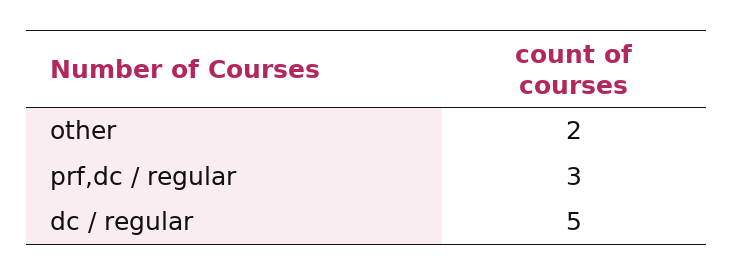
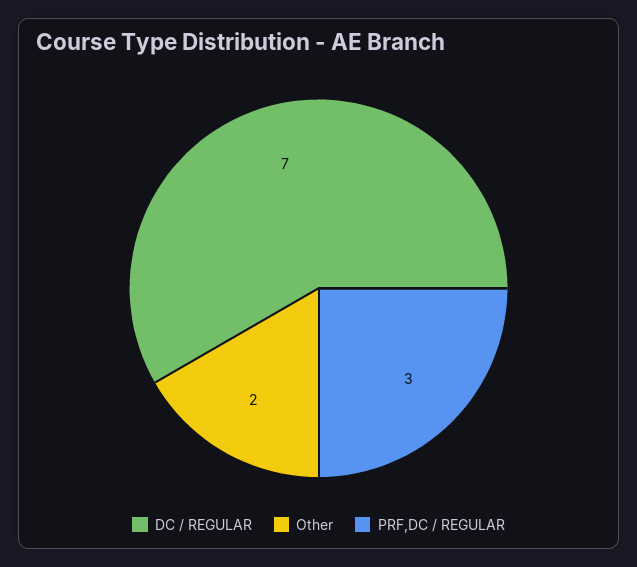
  {
    "other": 2,
    "prf,dc / regular": 3,
-   "dc / regular": 5
+   "dc / regular": 7
  }

